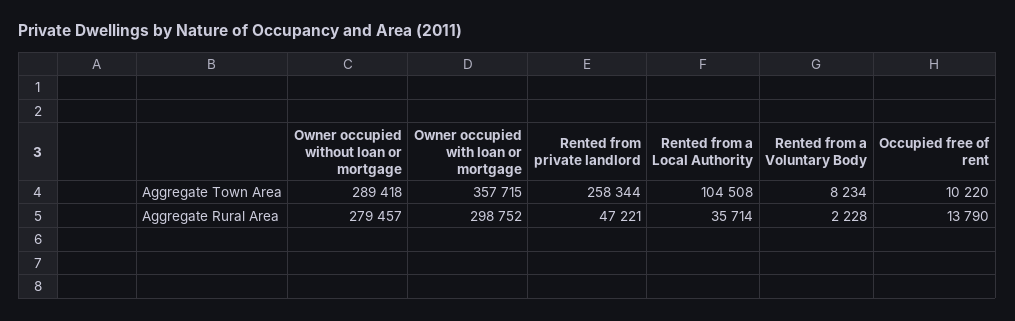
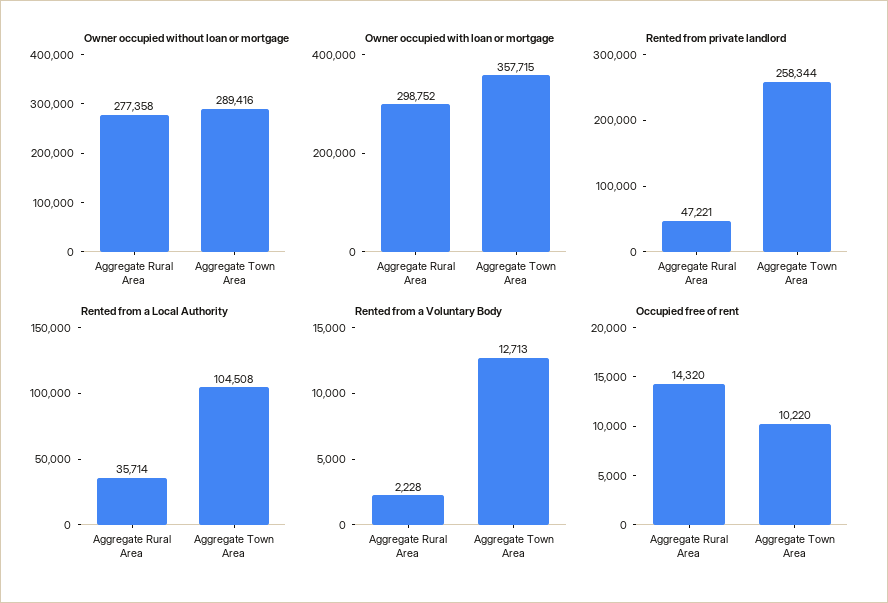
  {
    "Owner occupied without loan or mortgage": {
-     "Aggregate Town Area": 289418,
+     "Aggregate Town Area": 289416,
-     "Aggregate Rural Area": 279457
+     "Aggregate Rural Area": 277358
    },
    "Owner occupied with loan or mortgage": {
      "Aggregate Town Area": 357715,
      "Aggregate Rural Area": 298752
    },
    "Rented from private landlord": {
      "Aggregate Town Area": 258344,
      "Aggregate Rural Area": 47221
    },
    "Rented from a Local Authority": {
      "Aggregate Town Area": 104508,
      "Aggregate Rural Area": 35714
    },
    "Rented from a Voluntary Body": {
-     "Aggregate Town Area": 8234,
+     "Aggregate Town Area": 12713,
      "Aggregate Rural Area": 2228
    },
    "Occupied free of rent": {
      "Aggregate Town Area": 10220,
-     "Aggregate Rural Area": 13790
+     "Aggregate Rural Area": 14320
    }
  }

